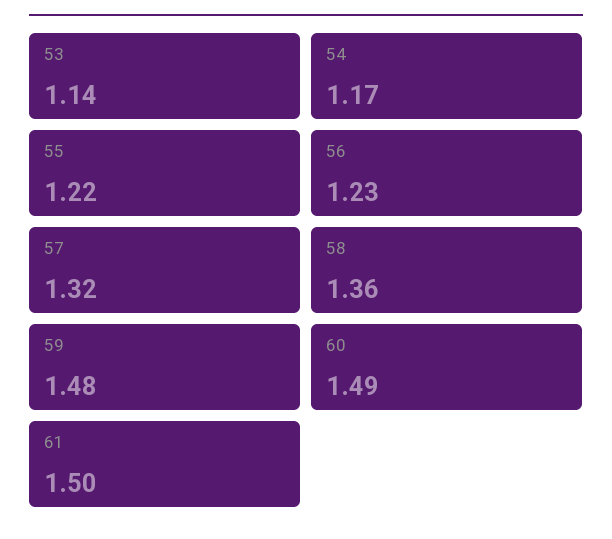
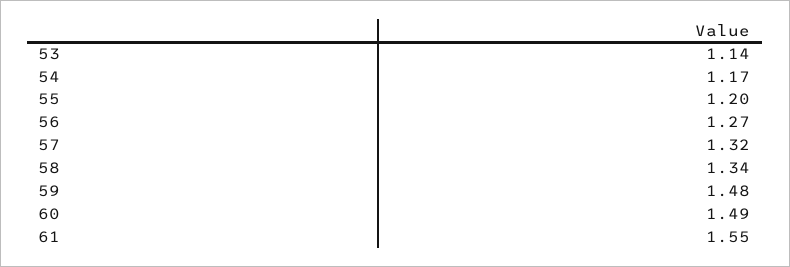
  {
    "53": 1.14,
    "54": 1.17,
-   "55": 1.22,
+   "55": 1.2,
-   "56": 1.23,
+   "56": 1.27,
    "57": 1.32,
-   "58": 1.36,
+   "58": 1.34,
    "59": 1.48,
    "60": 1.49,
-   "61": 1.5
+   "61": 1.55
  }

